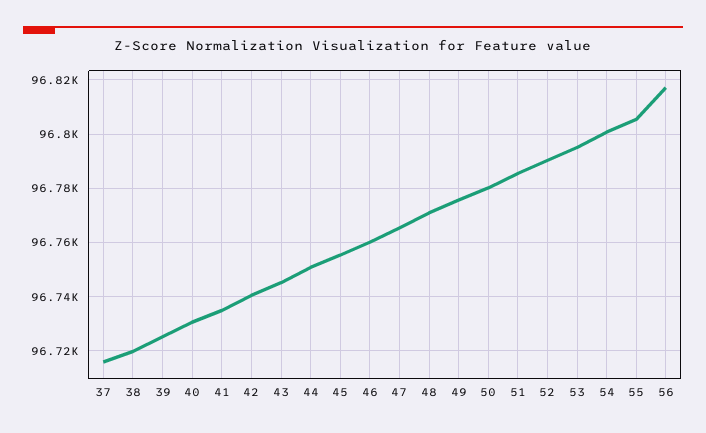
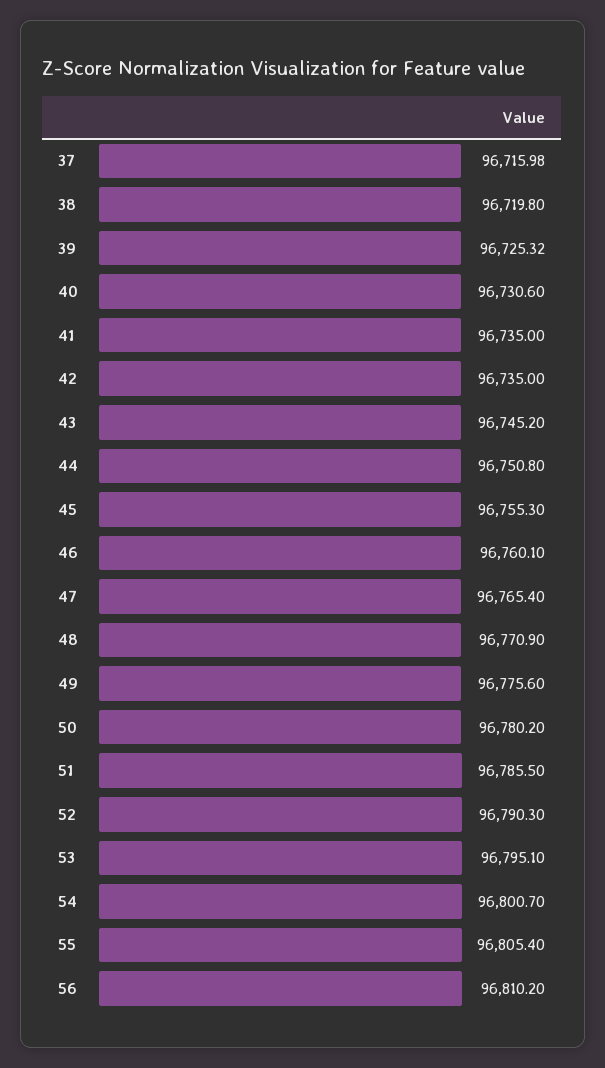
  {
    "37": 96715.98,
    "38": 96719.8,
    "39": 96725.32,
    "40": 96730.6,
    "41": 96735,
-   "42": 96740,
+   "42": 96735,
    "43": 96745.2,
    "44": 96750.8,
    "45": 96755.3,
    "46": 96760.1,
    "47": 96765.4,
    "48": 96770.9,
    "49": 96775.6,
    "50": 96780.2,
    "51": 96785.5,
    "52": 96790.3,
    "53": 96795.1,
    "54": 96800.7,
    "55": 96805.4,
-   "56": 96817.5
+   "56": 96810.2
  }

